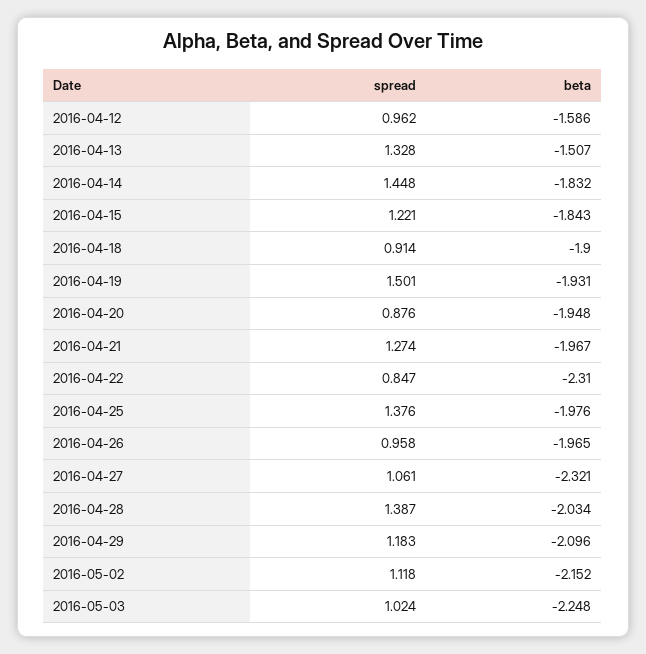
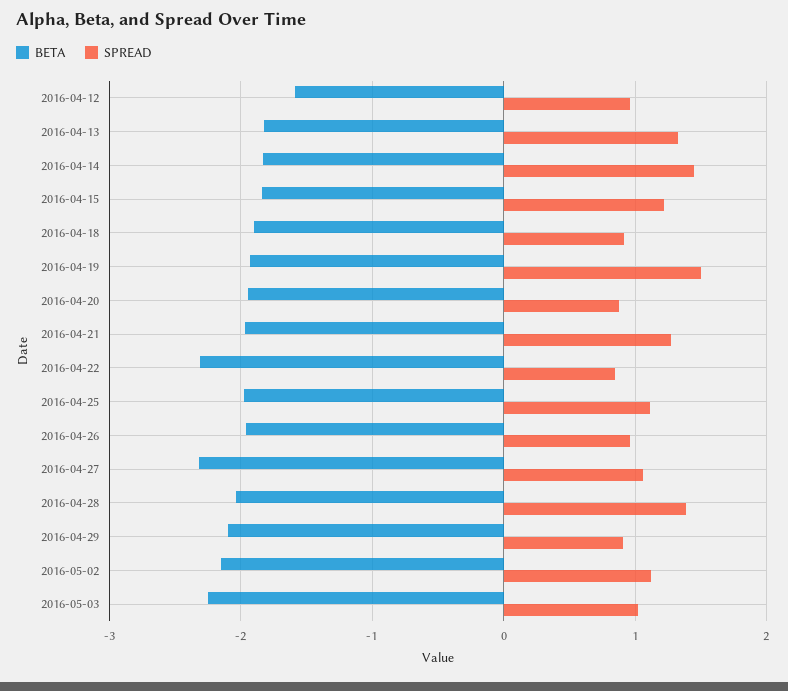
  {
    "spread": {
      "2016-04-12": 0.962,
      "2016-04-13": 1.328,
      "2016-04-14": 1.448,
      "2016-04-15": 1.221,
      "2016-04-18": 0.914,
      "2016-04-19": 1.501,
      "2016-04-20": 0.876,
      "2016-04-21": 1.274,
      "2016-04-22": 0.847,
-     "2016-04-25": 1.376,
+     "2016-04-25": 1.1,
      "2016-04-26": 0.958,
      "2016-04-27": 1.061,
      "2016-04-28": 1.387,
-     "2016-04-29": 1.183,
+     "2016-04-29": 0.9,
      "2016-05-02": 1.118,
      "2016-05-03": 1.024
    },
    "beta": {
      "2016-04-12": -1.586,
-     "2016-04-13": -1.507,
+     "2016-04-13": -1.8,
      "2016-04-14": -1.832,
      "2016-04-15": -1.843,
      "2016-04-18": -1.9,
      "2016-04-19": -1.931,
      "2016-04-20": -1.948,
      "2016-04-21": -1.967,
      "2016-04-22": -2.31,
      "2016-04-25": -1.976,
      "2016-04-26": -1.965,
      "2016-04-27": -2.321,
      "2016-04-28": -2.034,
      "2016-04-29": -2.096,
      "2016-05-02": -2.152,
      "2016-05-03": -2.248
    }
  }

